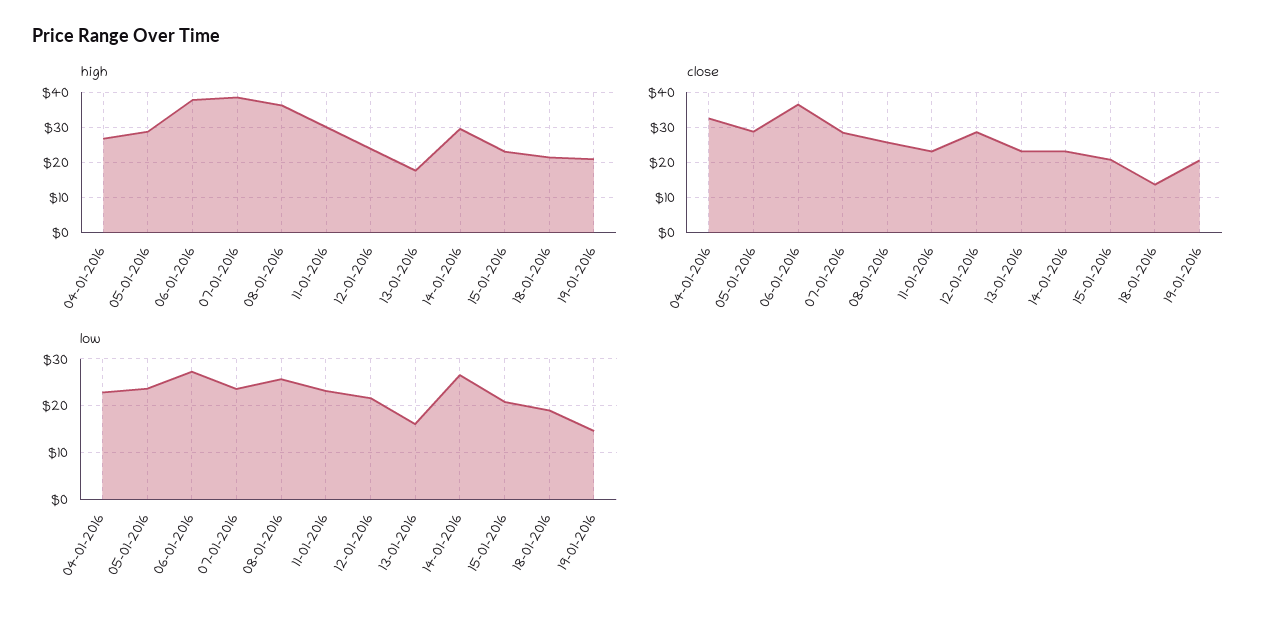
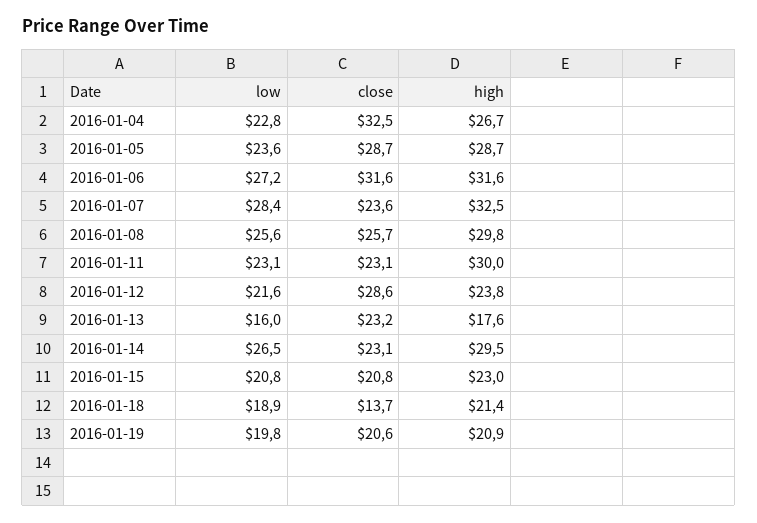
  {
    "high": {
      "04-01-2016": 26.7,
      "05-01-2016": 28.7,
-     "06-01-2016": 38,
+     "06-01-2016": 31.6,
-     "07-01-2016": 38,
+     "07-01-2016": 32.5,
-     "08-01-2016": 36,
+     "08-01-2016": 29.8,
      "11-01-2016": 30,
      "12-01-2016": 23.8,
      "13-01-2016": 17.6,
      "14-01-2016": 29.5,
      "15-01-2016": 23,
      "18-01-2016": 21.4,
      "19-01-2016": 20.9
    },
    "close": {
      "04-01-2016": 32.5,
      "05-01-2016": 28.7,
-     "06-01-2016": 36,
+     "06-01-2016": 31.6,
-     "07-01-2016": 28,
+     "07-01-2016": 23.6,
      "08-01-2016": 25.7,
      "11-01-2016": 23.1,
      "12-01-2016": 28.6,
      "13-01-2016": 23.2,
      "14-01-2016": 23.1,
      "15-01-2016": 20.8,
      "18-01-2016": 13.7,
      "19-01-2016": 20.6
    },
    "low": {
      "04-01-2016": 22.8,
      "05-01-2016": 23.6,
      "06-01-2016": 27.2,
-     "07-01-2016": 24,
+     "07-01-2016": 28.4,
      "08-01-2016": 25.6,
      "11-01-2016": 23.1,
      "12-01-2016": 21.6,
      "13-01-2016": 16,
      "14-01-2016": 26.5,
      "15-01-2016": 20.8,
      "18-01-2016": 18.9,
-     "19-01-2016": 14
+     "19-01-2016": 19.8
    }
  }

